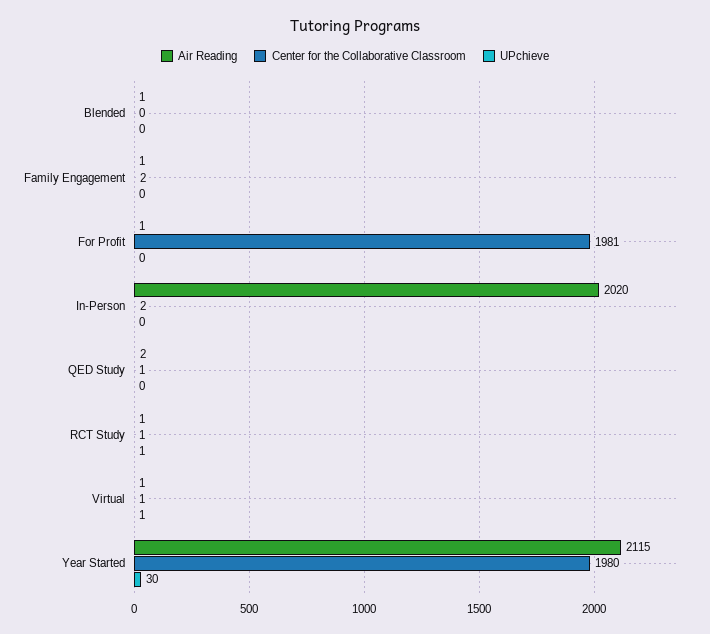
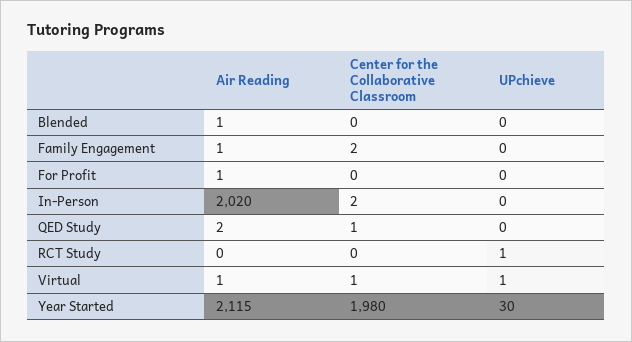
  {
    "Air Reading": {
      "Blended": 1,
      "Family Engagement": 1,
      "For Profit": 1,
      "In-Person": 2020,
      "QED Study": 2,
-     "RCT Study": 1,
+     "RCT Study": 0,
      "Virtual": 1,
      "Year Started": 2115
    },
    "Center for the Collaborative Classroom": {
      "Blended": 0,
      "Family Engagement": 2,
-     "For Profit": 1981,
+     "For Profit": 0,
      "In-Person": 2,
      "QED Study": 1,
-     "RCT Study": 1,
+     "RCT Study": 0,
      "Virtual": 1,
      "Year Started": 1980
    },
    "UPchieve": {
      "Blended": 0,
      "Family Engagement": 0,
      "For Profit": 0,
      "In-Person": 0,
      "QED Study": 0,
      "RCT Study": 1,
      "Virtual": 1,
      "Year Started": 30
    }
  }

